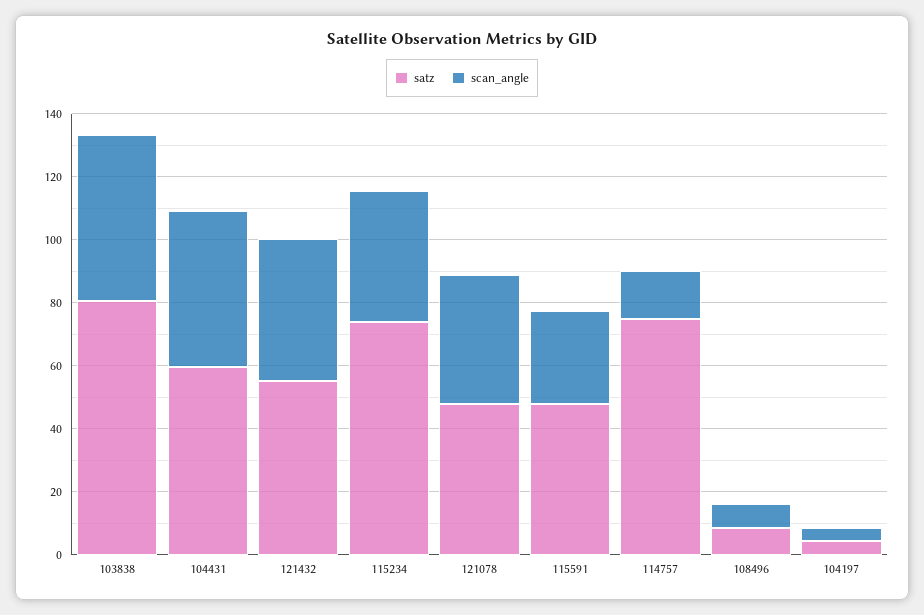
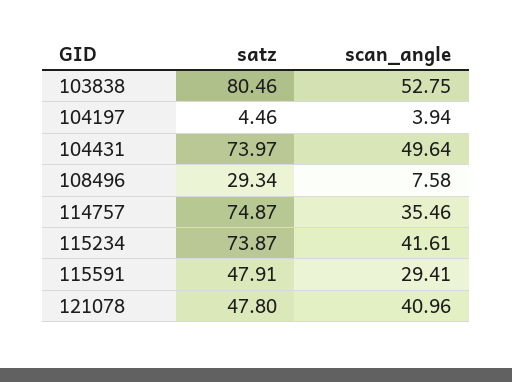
  {
    "satz": {
      "103838": 80.46,
-     "104431": 60,
+     "104431": 73.97,
-     "121432": 55,
      "115234": 73.87,
      "121078": 47.8,
      "115591": 47.91,
      "114757": 74.87,
-     "108496": 10,
+     "108496": 29.34,
      "104197": 4.46
    },
    "scan_angle": {
      "103838": 52.75,
      "104431": 49.64,
-     "121432": 45,
      "115234": 41.61,
      "121078": 40.96,
      "115591": 29.41,
-     "114757": 15,
+     "114757": 35.46,
      "108496": 7.58,
      "104197": 3.94
    }
  }

